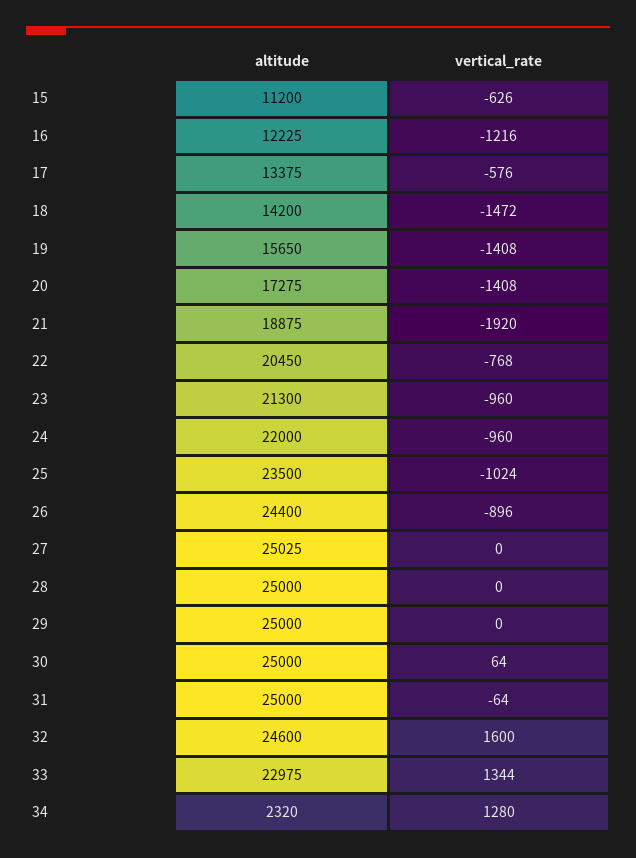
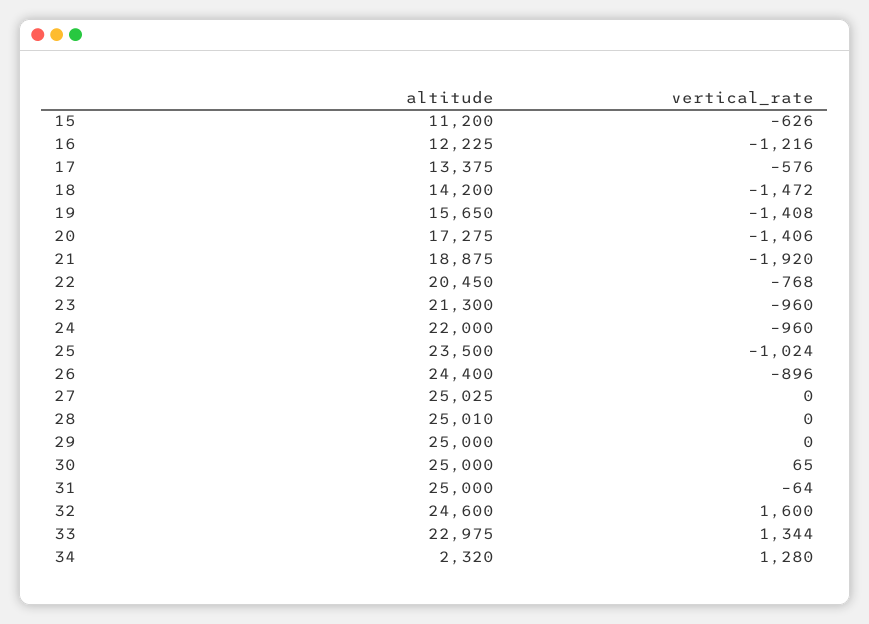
  {
    "altitude": {
      "15": 11200,
      "16": 12225,
      "17": 13375,
      "18": 14200,
      "19": 15650,
      "20": 17275,
      "21": 18875,
      "22": 20450,
      "23": 21300,
      "24": 22000,
      "25": 23500,
      "26": 24400,
      "27": 25025,
-     "28": 25000,
+     "28": 25010,
      "29": 25000,
      "30": 25000,
      "31": 25000,
      "32": 24600,
      "33": 22975,
      "34": 2320
    },
    "vertical_rate": {
      "15": -626,
      "16": -1216,
      "17": -576,
      "18": -1472,
      "19": -1408,
-     "20": -1408,
+     "20": -1406,
      "21": -1920,
      "22": -768,
      "23": -960,
      "24": -960,
      "25": -1024,
      "26": -896,
      "27": 0,
      "28": 0,
      "29": 0,
-     "30": 64,
+     "30": 65,
      "31": -64,
      "32": 1600,
      "33": 1344,
      "34": 1280
    }
  }

